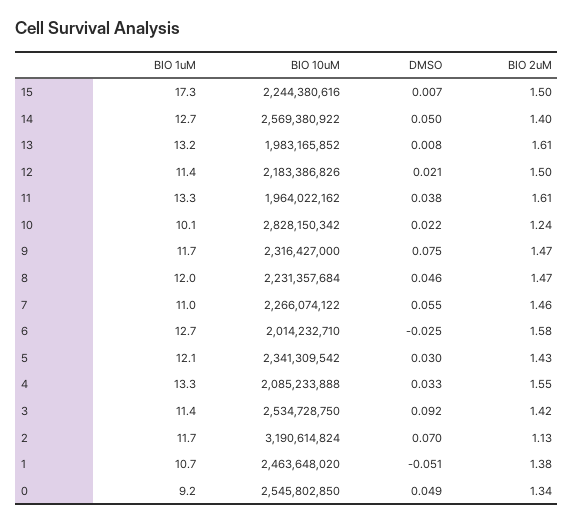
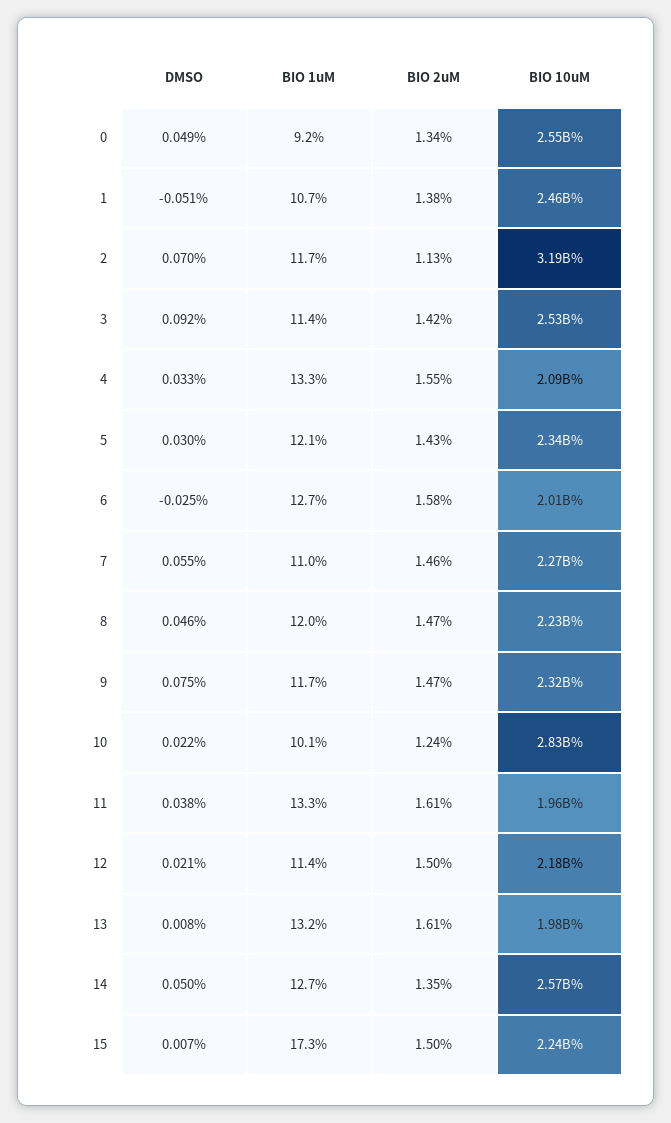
  {
    "BIO 1uM": {
      "15": 17.3,
      "14": 12.7,
      "13": 13.2,
      "12": 11.4,
      "11": 13.3,
      "10": 10.1,
      "9": 11.7,
      "8": 12,
      "7": 11,
      "6": 12.7,
      "5": 12.1,
      "4": 13.3,
      "3": 11.4,
      "2": 11.7,
      "1": 10.7,
      "0": 9.2
    },
    "BIO 10uM": {
      "15": 2244380616,
      "14": 2569380922,
      "13": 1983165852,
      "12": 2183386826,
      "11": 1964022162,
      "10": 2828150342,
      "9": 2316427000,
      "8": 2231357684,
      "7": 2266074122,
      "6": 2014232710,
      "5": 2341309542,
      "4": 2085233888,
      "3": 2534728750,
      "2": 3190614824,
      "1": 2463648020,
      "0": 2545802850
    },
    "DMSO": {
      "15": 0.007,
      "14": 0.05,
      "13": 0.008,
      "12": 0.021,
      "11": 0.038,
      "10": 0.022,
      "9": 0.075,
      "8": 0.046,
      "7": 0.055,
      "6": -0.025,
      "5": 0.03,
      "4": 0.033,
      "3": 0.092,
      "2": 0.07,
      "1": -0.051,
      "0": 0.049
    },
    "BIO 2uM": {
      "15": 1.5,
-     "14": 1.4,
+     "14": 1.35,
      "13": 1.61,
      "12": 1.5,
      "11": 1.61,
      "10": 1.24,
      "9": 1.47,
      "8": 1.47,
      "7": 1.46,
      "6": 1.58,
      "5": 1.43,
      "4": 1.55,
      "3": 1.42,
      "2": 1.13,
      "1": 1.38,
      "0": 1.34
    }
  }

